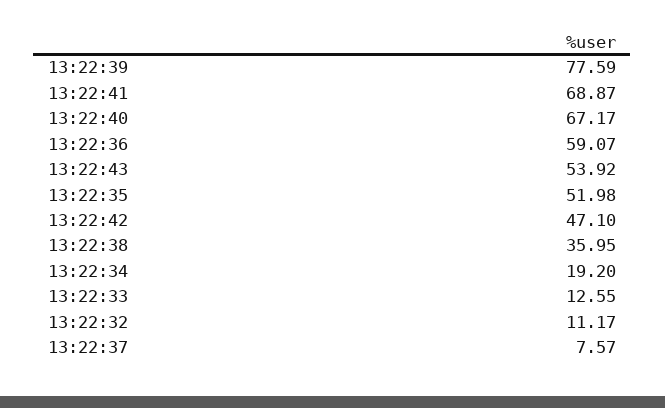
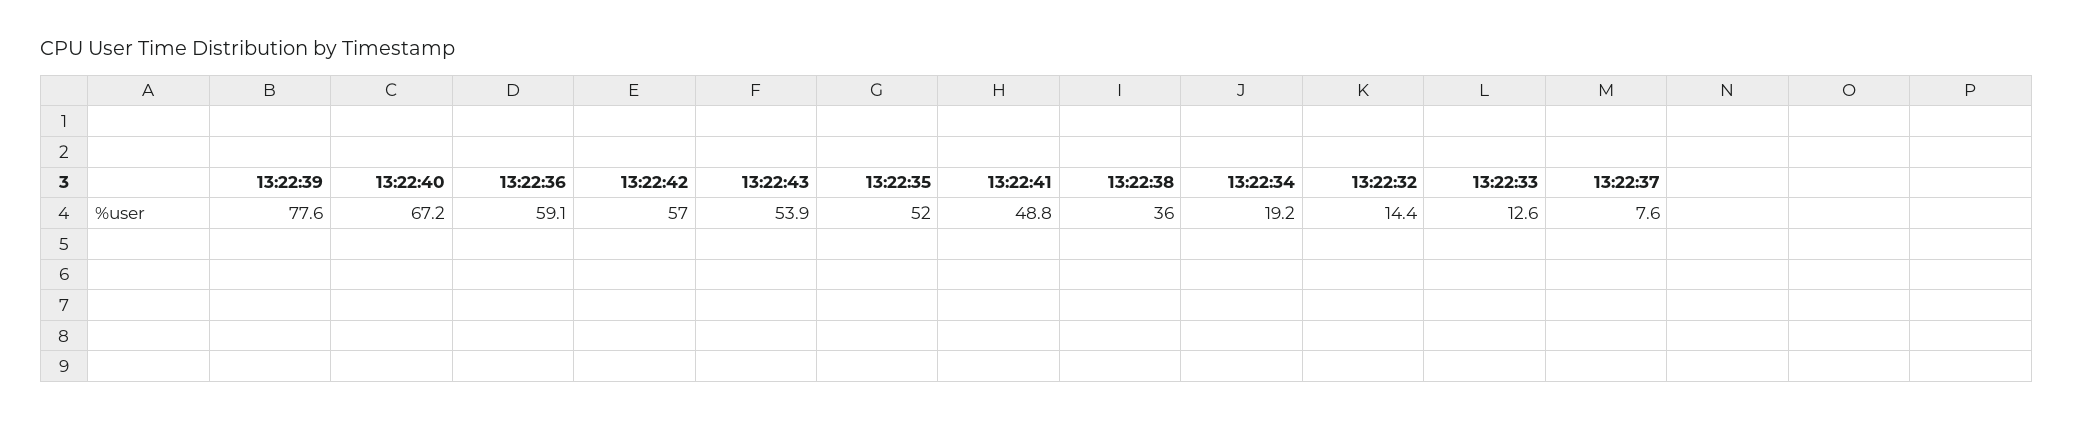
  {
    "13:22:39": 77.59,
-   "13:22:41": 68.87,
+   "13:22:41": 48.8,
    "13:22:40": 67.17,
    "13:22:36": 59.07,
    "13:22:43": 53.92,
    "13:22:35": 51.98,
-   "13:22:42": 47.1,
+   "13:22:42": 57,
    "13:22:38": 35.95,
    "13:22:34": 19.2,
    "13:22:33": 12.55,
-   "13:22:32": 11.17,
+   "13:22:32": 14.4,
    "13:22:37": 7.57
  }

